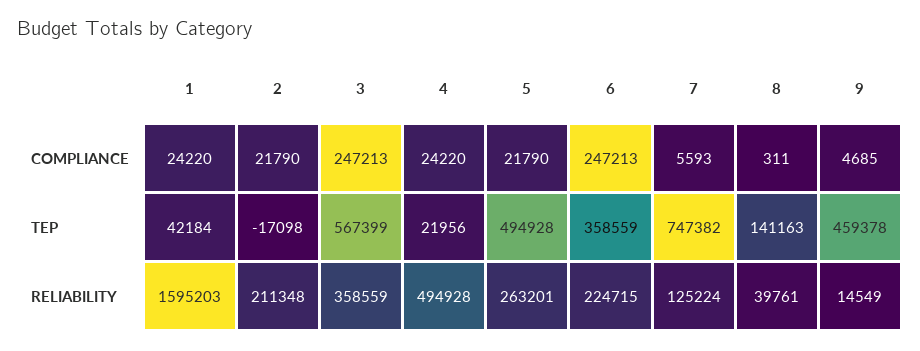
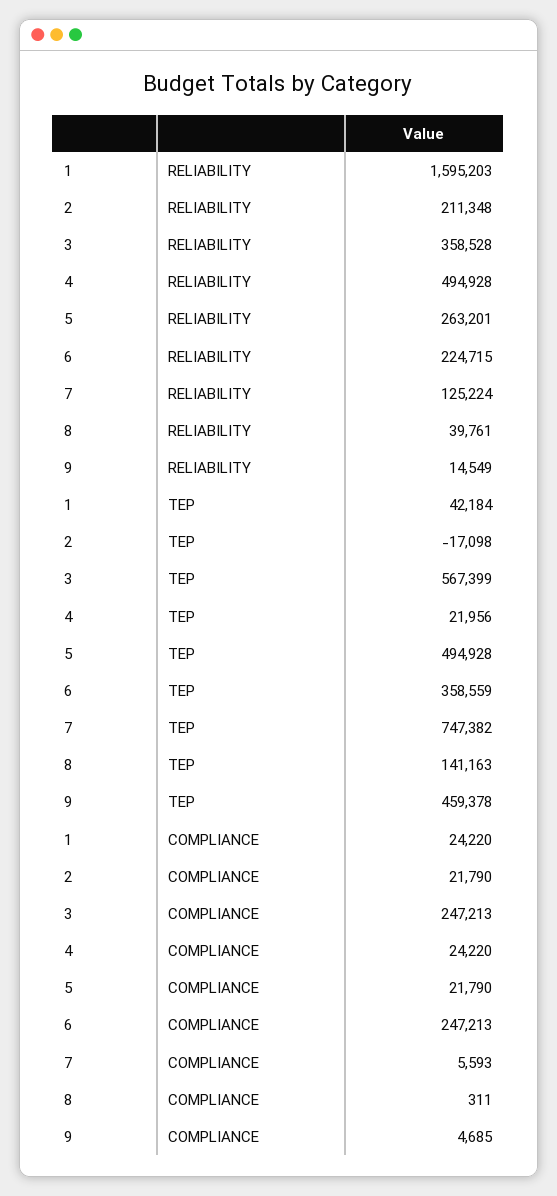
  {
    "1": {
      "COMPLIANCE": 24220,
      "TEP": 42184,
      "RELIABILITY": 1595203
    },
    "2": {
      "COMPLIANCE": 21790,
      "TEP": -17098,
      "RELIABILITY": 211348
    },
    "3": {
      "COMPLIANCE": 247213,
      "TEP": 567399,
-     "RELIABILITY": 358559
+     "RELIABILITY": 358528
    },
    "4": {
      "COMPLIANCE": 24220,
      "TEP": 21956,
      "RELIABILITY": 494928
    },
    "5": {
      "COMPLIANCE": 21790,
      "TEP": 494928,
      "RELIABILITY": 263201
    },
    "6": {
      "COMPLIANCE": 247213,
      "TEP": 358559,
      "RELIABILITY": 224715
    },
    "7": {
      "COMPLIANCE": 5593,
      "TEP": 747382,
      "RELIABILITY": 125224
    },
    "8": {
      "COMPLIANCE": 311,
      "TEP": 141163,
      "RELIABILITY": 39761
    },
    "9": {
      "COMPLIANCE": 4685,
      "TEP": 459378,
      "RELIABILITY": 14549
    }
  }

